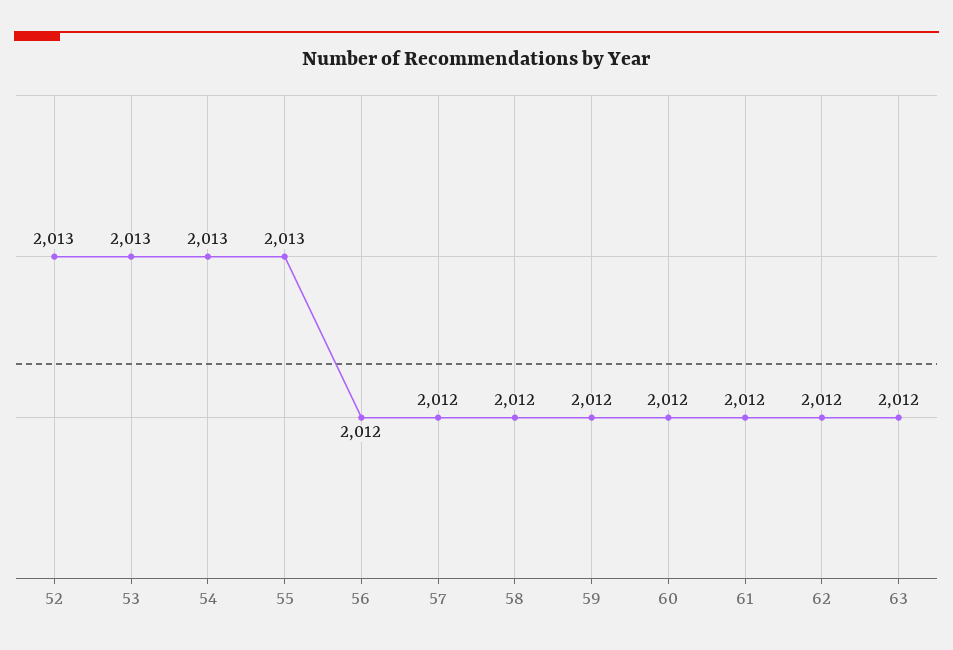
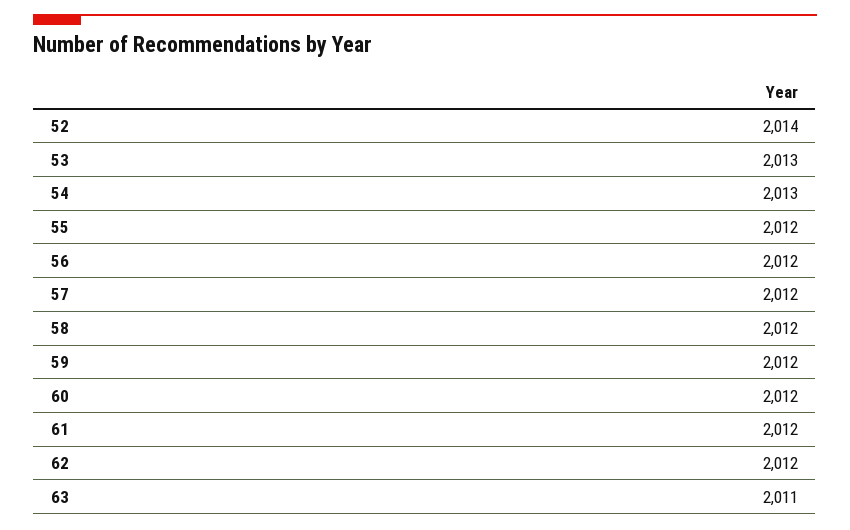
  {
-   "52": 2013,
+   "52": 2014,
    "53": 2013,
    "54": 2013,
-   "55": 2013,
+   "55": 2012,
    "56": 2012,
    "57": 2012,
    "58": 2012,
    "59": 2012,
    "60": 2012,
    "61": 2012,
    "62": 2012,
-   "63": 2012
+   "63": 2011
  }

